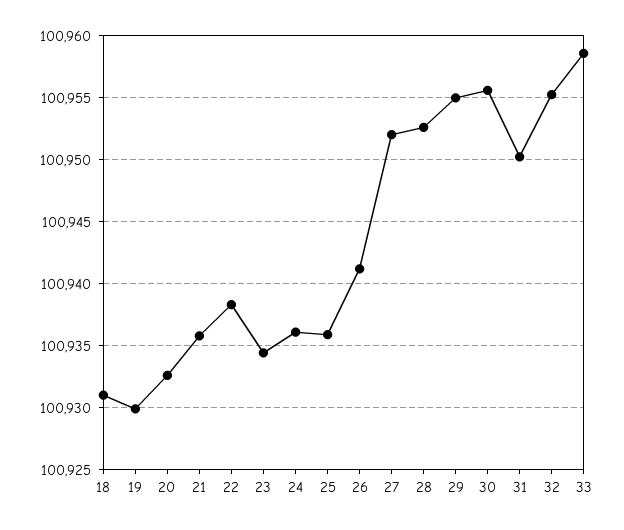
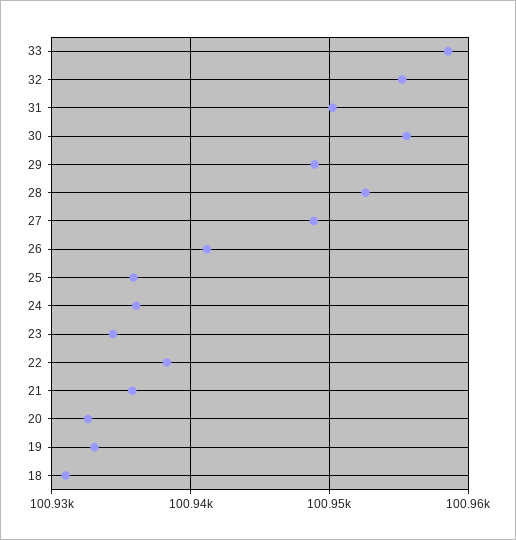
  {
    "18": 100931,
-   "19": 100930,
+   "19": 100933,
    "20": 100932.5,
    "21": 100936,
    "22": 100938.5,
    "23": 100934.5,
    "24": 100936,
    "25": 100936,
    "26": 100941,
-   "27": 100952,
+   "27": 100949,
    "28": 100952.5,
-   "29": 100955,
+   "29": 100949,
    "30": 100955.5,
    "31": 100950,
    "32": 100955,
    "33": 100958.5
  }

